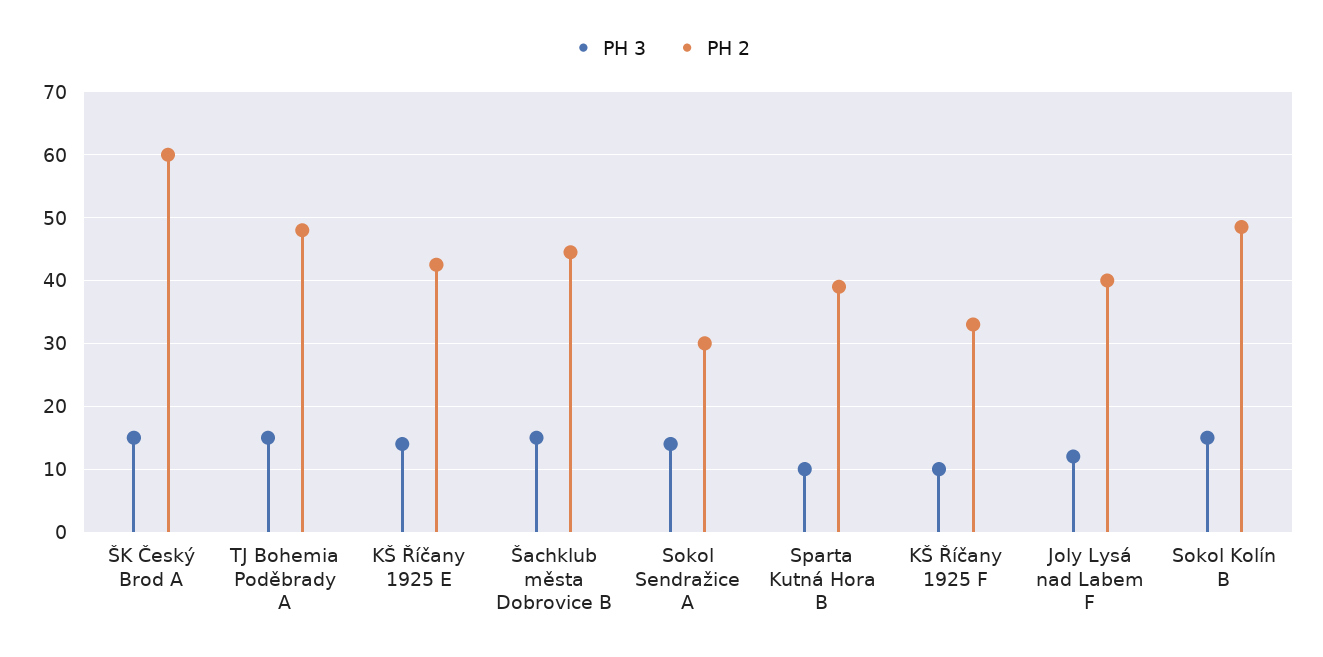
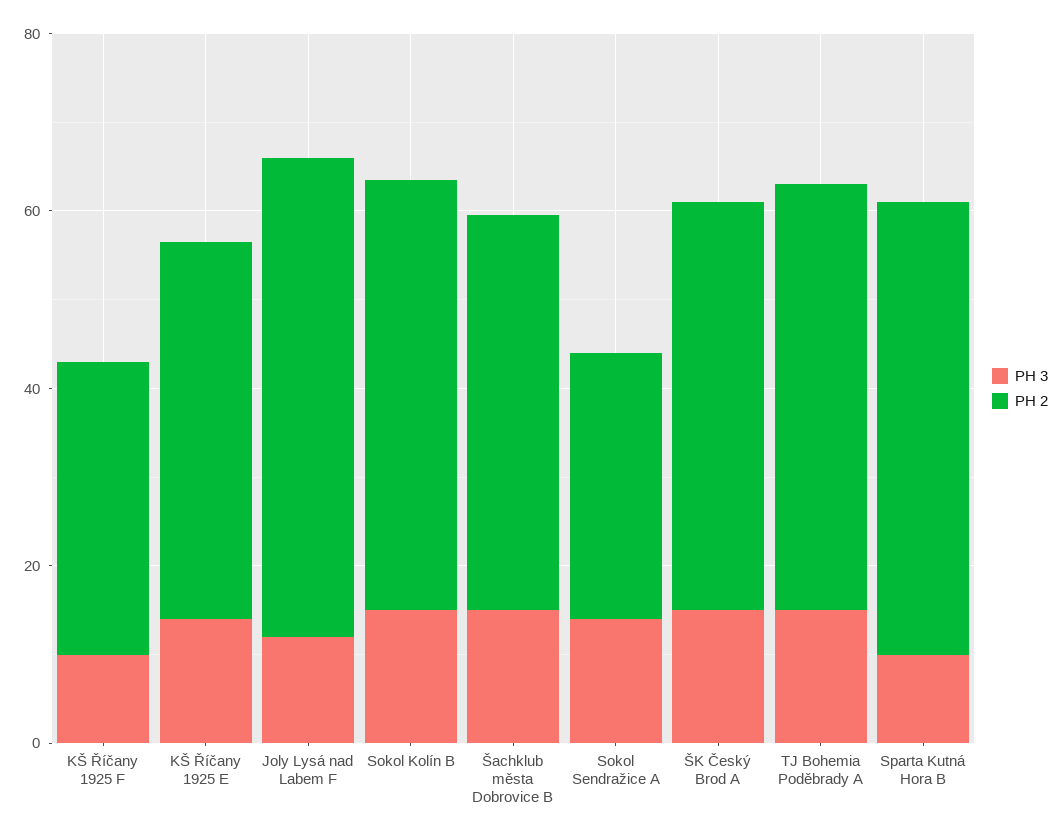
  {
    "PH 3": {
      "ŠK Český Brod A": 15,
      "TJ Bohemia Poděbrady A": 15,
      "KŠ Říčany 1925 E": 14,
      "Šachklub města Dobrovice B": 15,
      "Sokol Sendražice A": 14,
      "Sparta Kutná Hora B": 10,
      "KŠ Říčany 1925 F": 10,
      "Joly Lysá nad Labem F": 12,
      "Sokol Kolín B": 15
    },
    "PH 2": {
-     "ŠK Český Brod A": 60,
+     "ŠK Český Brod A": 45,
      "TJ Bohemia Poděbrady A": 48,
      "KŠ Říčany 1925 E": 43,
      "Šachklub města Dobrovice B": 45,
      "Sokol Sendražice A": 30,
-     "Sparta Kutná Hora B": 39,
+     "Sparta Kutná Hora B": 50,
      "KŠ Říčany 1925 F": 33,
-     "Joly Lysá nad Labem F": 40,
+     "Joly Lysá nad Labem F": 55,
      "Sokol Kolín B": 49
    }
  }

